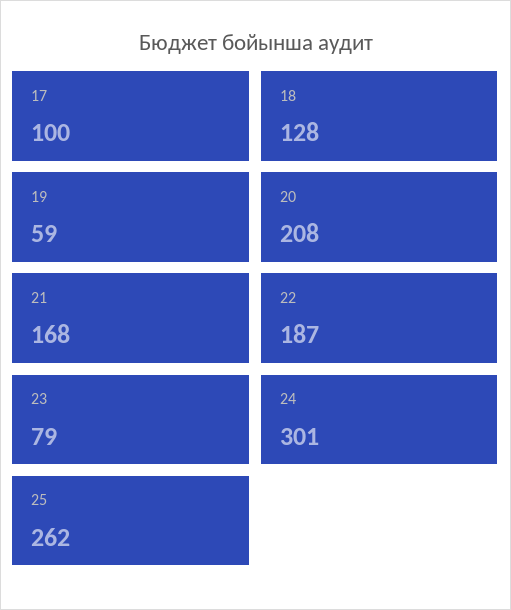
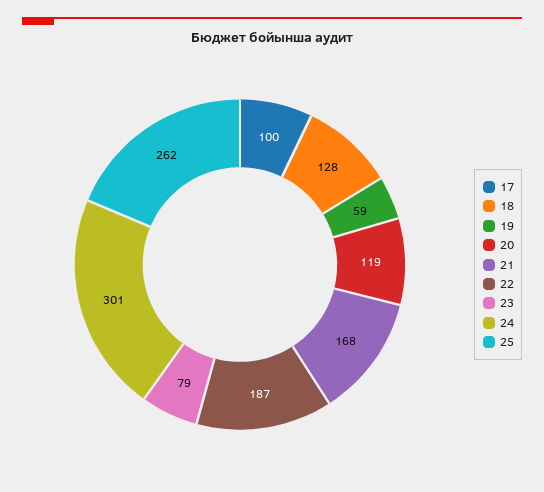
  {
    "17": 100,
    "18": 128,
    "19": 59,
-   "20": 208,
+   "20": 119,
    "21": 168,
    "22": 187,
    "23": 79,
    "24": 301,
    "25": 262
  }

